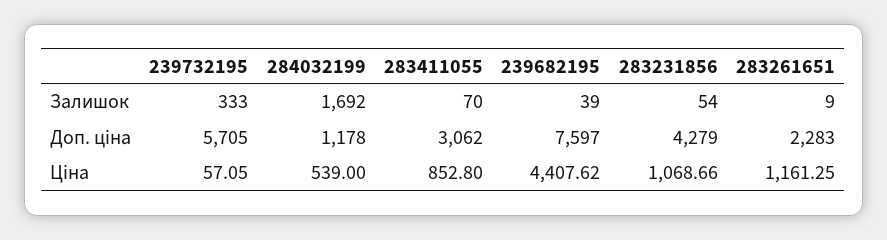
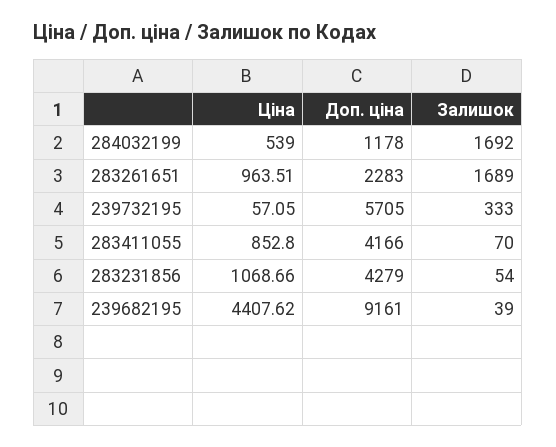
  {
    "239732195": {
      "Залишок": 333,
      "Доп. ціна": 5705,
      "Ціна": 57.05
    },
    "284032199": {
      "Залишок": 1692,
      "Доп. ціна": 1178,
      "Ціна": 539
    },
    "283411055": {
      "Залишок": 70,
-     "Доп. ціна": 3062,
+     "Доп. ціна": 4166,
      "Ціна": 852.8
    },
    "239682195": {
      "Залишок": 39,
-     "Доп. ціна": 7597,
+     "Доп. ціна": 9161,
      "Ціна": 4407.62
    },
    "283231856": {
      "Залишок": 54,
      "Доп. ціна": 4279,
      "Ціна": 1068.66
    },
    "283261651": {
-     "Залишок": 9,
+     "Залишок": 1689,
      "Доп. ціна": 2283,
-     "Ціна": 1161.25
+     "Ціна": 963.51
    }
  }

